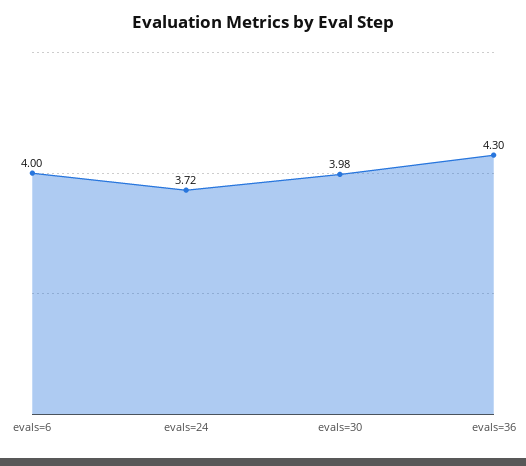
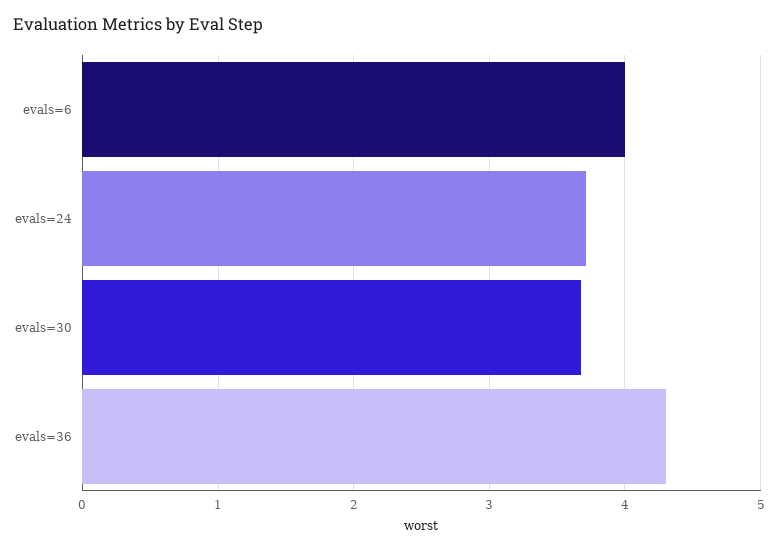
  {
    "evals=6": 4,
    "evals=24": 3.72,
-   "evals=30": 3.98,
+   "evals=30": 3.7,
    "evals=36": 4.3
  }

